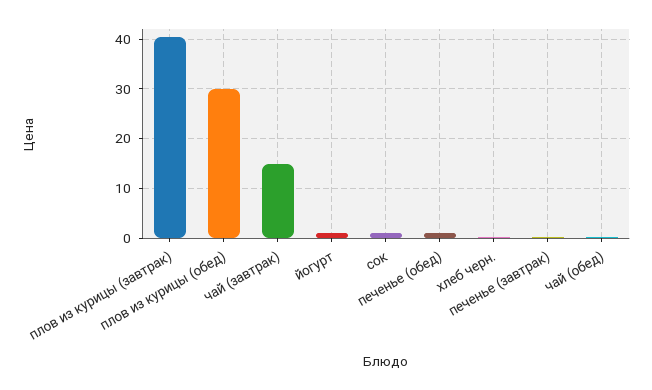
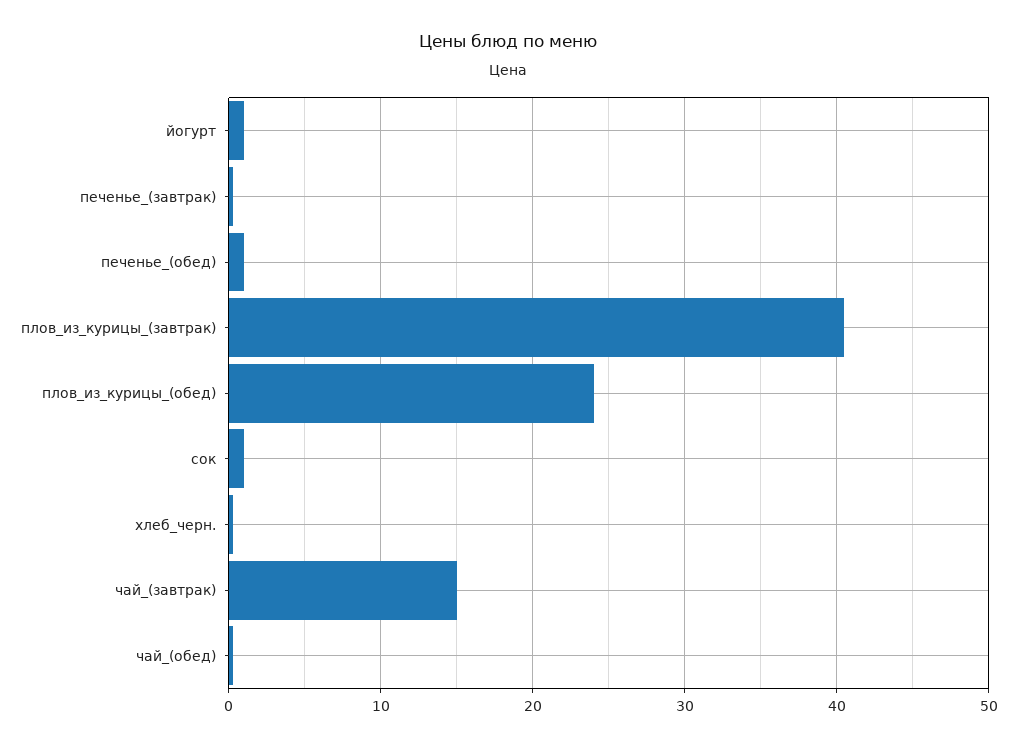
  {
    "плов из курицы (завтрак)": 41,
-   "плов из курицы (обед)": 30,
+   "плов из курицы (обед)": 24,
    "чай (завтрак)": 15,
    "йогурт": 1,
    "сок": 1,
    "печенье (обед)": 1,
    "хлеб черн.": 0,
    "печенье (завтрак)": 0,
    "чай (обед)": 0
  }

